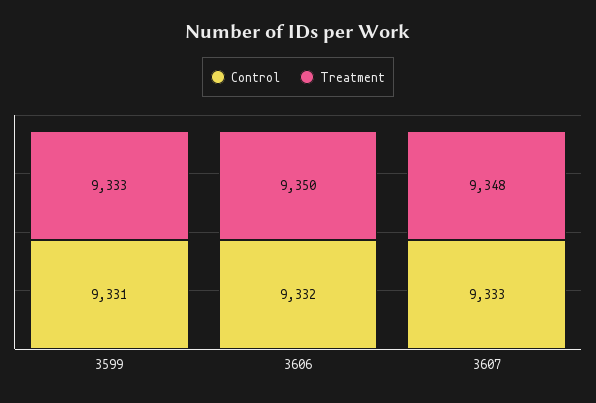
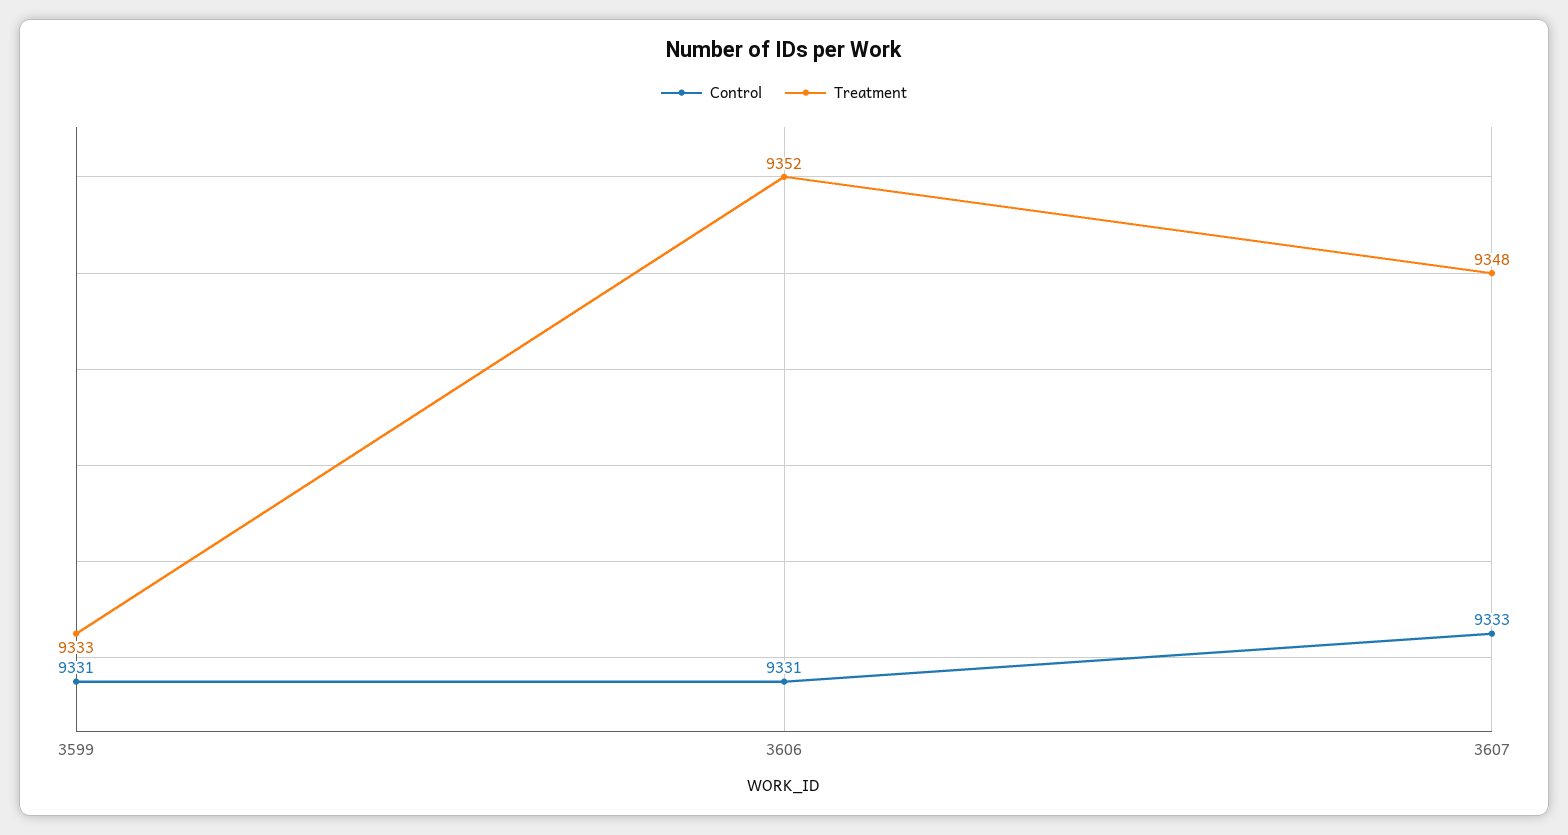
  {
    "Control": {
      "3599": 9331,
-     "3606": 9332,
+     "3606": 9331,
      "3607": 9333
    },
    "Treatment": {
      "3599": 9333,
-     "3606": 9350,
+     "3606": 9352,
      "3607": 9348
    }
  }

